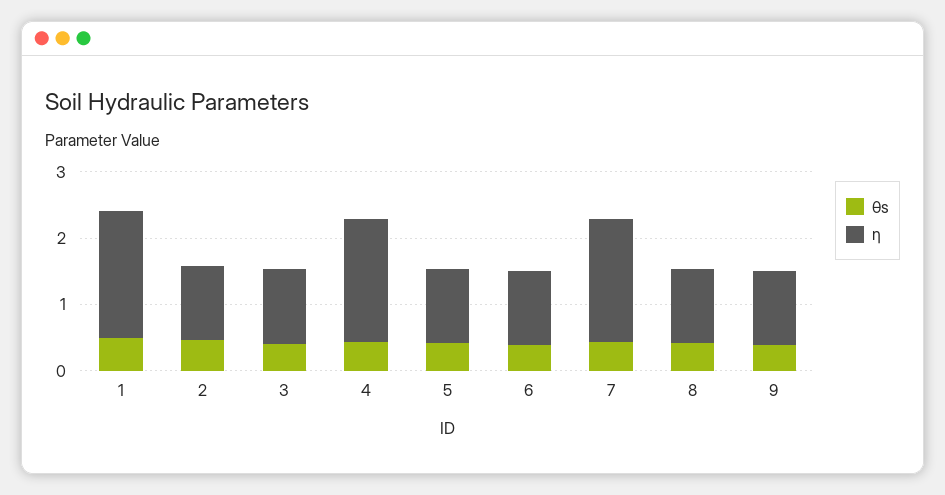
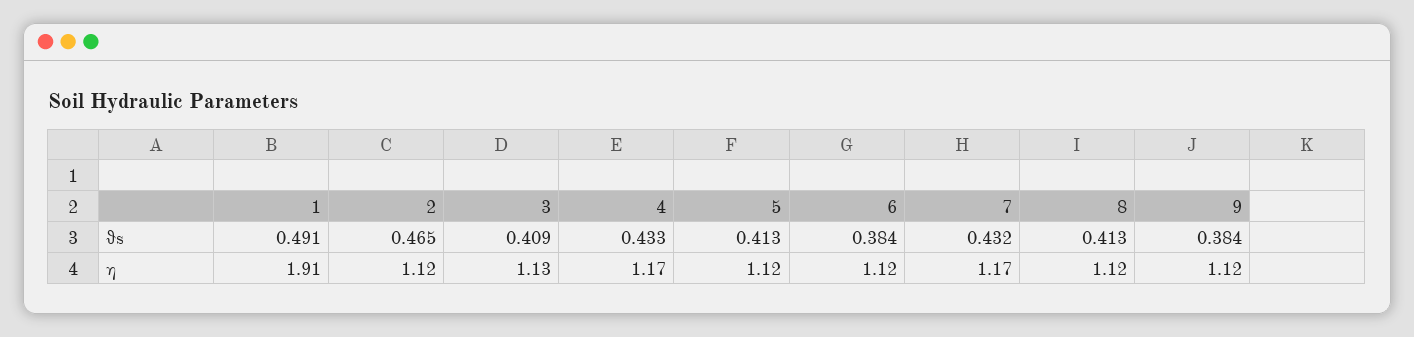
  {
    "θs": {
      "1": 0.491,
      "2": 0.465,
      "3": 0.409,
      "4": 0.433,
      "5": 0.413,
      "6": 0.384,
      "7": 0.432,
      "8": 0.413,
      "9": 0.384
    },
    "η": {
      "1": 1.91,
      "2": 1.12,
      "3": 1.13,
-     "4": 1.8,
+     "4": 1.17,
      "5": 1.12,
      "6": 1.12,
-     "7": 1.8,
+     "7": 1.17,
      "8": 1.12,
      "9": 1.12
    }
  }

